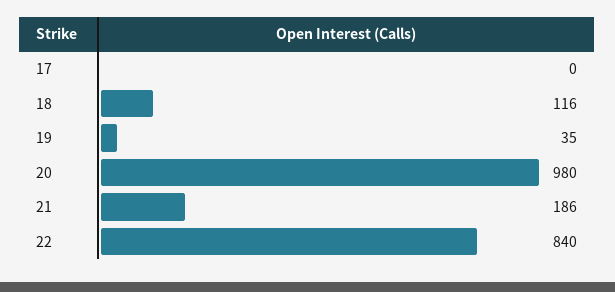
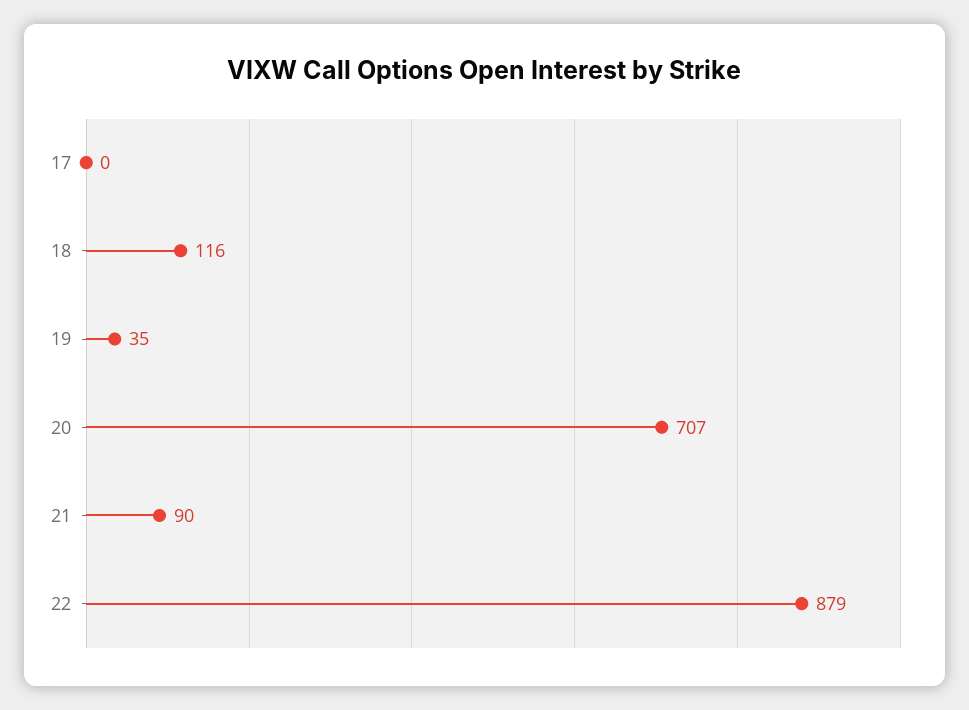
  {
    "17": 0,
    "18": 116,
    "19": 35,
-   "20": 980,
+   "20": 707,
-   "21": 186,
+   "21": 90,
-   "22": 840
+   "22": 879
  }

